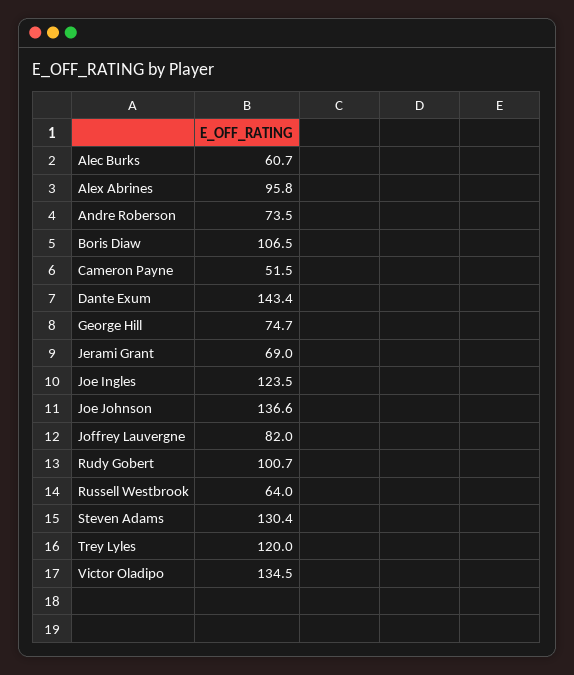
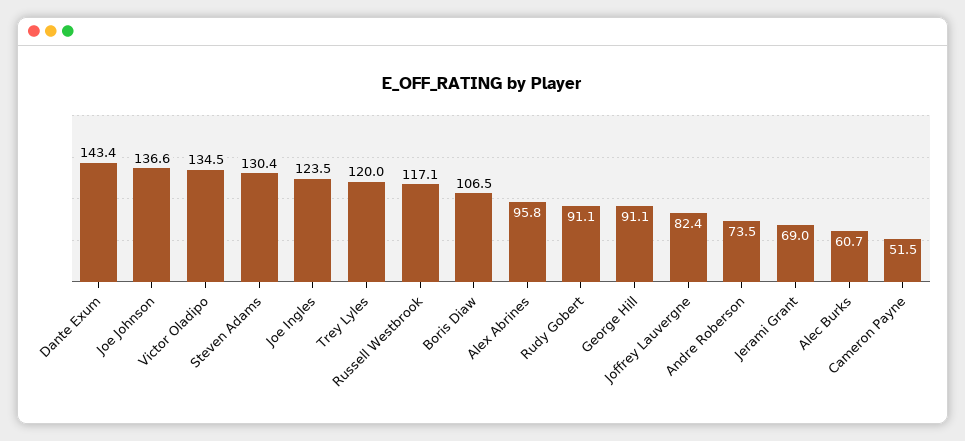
  {
    "Alec Burks": 60.7,
    "Alex Abrines": 95.8,
    "Andre Roberson": 73.5,
    "Boris Diaw": 106.5,
    "Cameron Payne": 51.5,
    "Dante Exum": 143.4,
-   "George Hill": 74.7,
+   "George Hill": 91.1,
    "Jerami Grant": 69,
    "Joe Ingles": 123.5,
    "Joe Johnson": 136.6,
-   "Joffrey Lauvergne": 82,
+   "Joffrey Lauvergne": 82.4,
-   "Rudy Gobert": 100.7,
+   "Rudy Gobert": 91.1,
-   "Russell Westbrook": 64,
+   "Russell Westbrook": 117.1,
    "Steven Adams": 130.4,
    "Trey Lyles": 120,
    "Victor Oladipo": 134.5
  }

